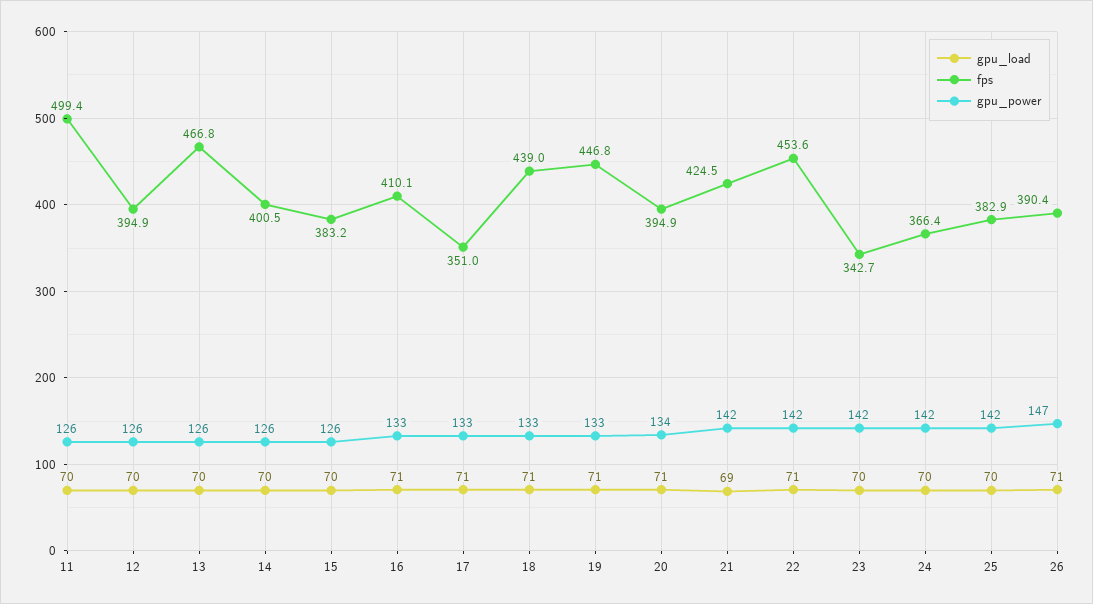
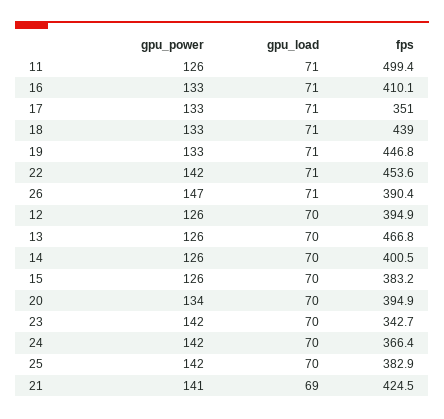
  {
    "gpu_load": {
-     "11": 70,
+     "11": 71,
      "12": 70,
      "13": 70,
      "14": 70,
      "15": 70,
      "16": 71,
      "17": 71,
      "18": 71,
      "19": 71,
-     "20": 71,
+     "20": 70,
      "21": 69,
      "22": 71,
      "23": 70,
      "24": 70,
      "25": 70,
      "26": 71
    },
    "fps": {
      "11": 499.4,
      "12": 394.9,
      "13": 466.8,
      "14": 400.5,
      "15": 383.2,
      "16": 410.1,
      "17": 351,
      "18": 439,
      "19": 446.8,
      "20": 394.9,
      "21": 424.5,
      "22": 453.6,
      "23": 342.7,
      "24": 366.4,
      "25": 382.9,
      "26": 390.4
    },
    "gpu_power": {
      "11": 126,
      "12": 126,
      "13": 126,
      "14": 126,
      "15": 126,
      "16": 133,
      "17": 133,
      "18": 133,
      "19": 133,
      "20": 134,
-     "21": 142,
+     "21": 141,
      "22": 142,
      "23": 142,
      "24": 142,
      "25": 142,
      "26": 147
    }
  }

